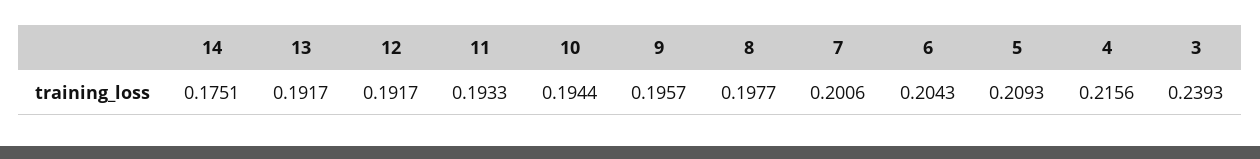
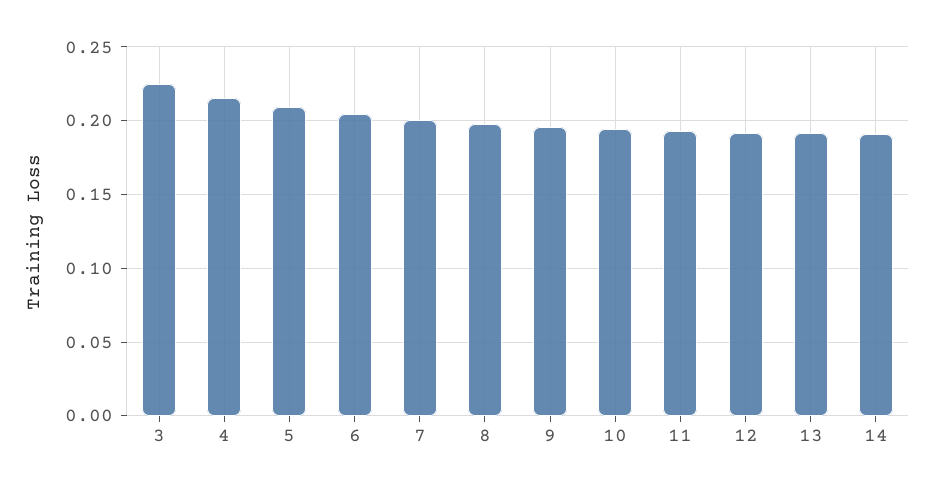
  {
-   "14": 0.1751,
+   "14": 0.19,
    "13": 0.1917,
    "12": 0.1917,
    "11": 0.1933,
    "10": 0.1944,
    "9": 0.1957,
    "8": 0.1977,
    "7": 0.2006,
    "6": 0.2043,
    "5": 0.2093,
    "4": 0.2156,
-   "3": 0.2393
+   "3": 0.225
  }

